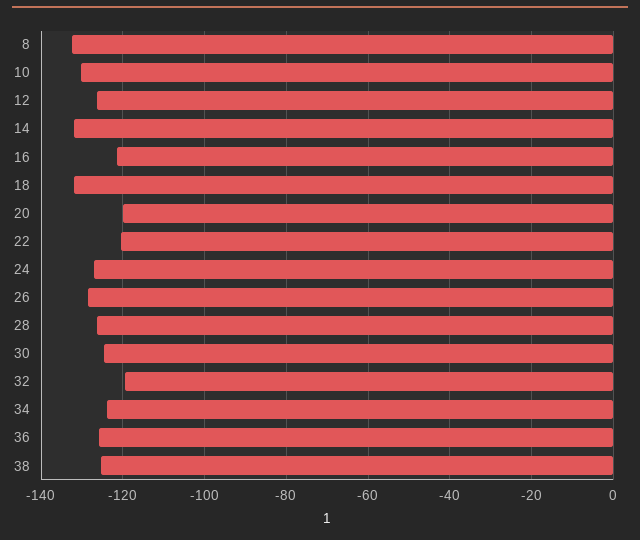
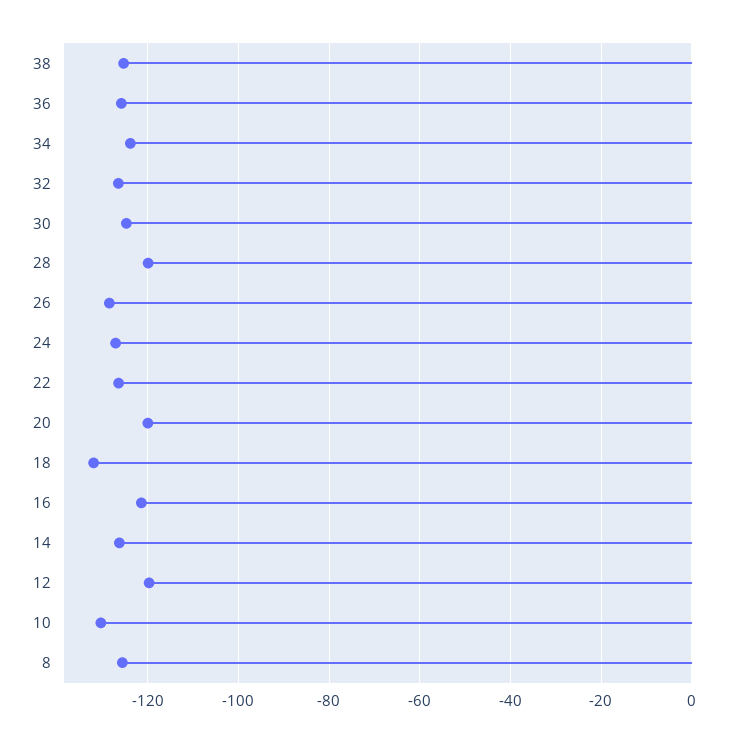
  {
-   "8": -132,
+   "8": -126,
    "10": -130,
-   "12": -126,
+   "12": -120,
-   "14": -132,
+   "14": -126,
    "16": -122,
    "18": -132,
    "20": -120,
-   "22": -120,
+   "22": -126,
    "24": -128,
    "26": -128,
-   "28": -126,
+   "28": -120,
    "30": -124,
-   "32": -120,
+   "32": -126,
    "34": -124,
    "36": -126,
    "38": -126
  }

